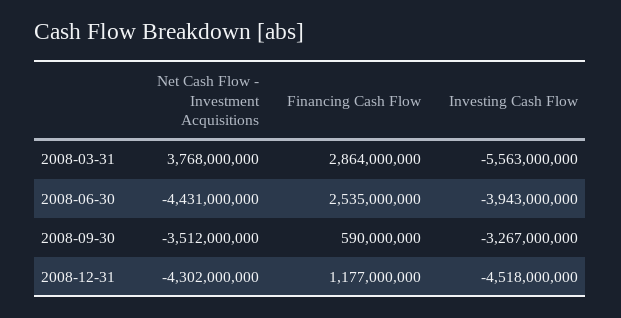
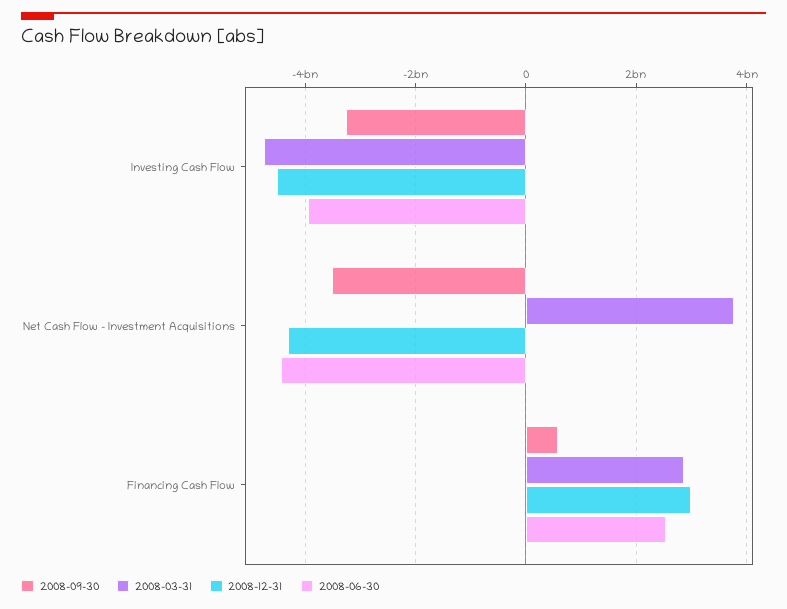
  {
    "2008-03-31": {
      "Net Cash Flow - Investment Acquisitions": 3768000000,
      "Financing Cash Flow": 2864000000,
-     "Investing Cash Flow": -5563000000
+     "Investing Cash Flow": -4800000000
    },
    "2008-06-30": {
      "Net Cash Flow - Investment Acquisitions": -4431000000,
      "Financing Cash Flow": 2535000000,
      "Investing Cash Flow": -3943000000
    },
    "2008-09-30": {
      "Net Cash Flow - Investment Acquisitions": -3512000000,
      "Financing Cash Flow": 590000000,
      "Investing Cash Flow": -3267000000
    },
    "2008-12-31": {
      "Net Cash Flow - Investment Acquisitions": -4302000000,
-     "Financing Cash Flow": 1177000000,
+     "Financing Cash Flow": 3000000000,
      "Investing Cash Flow": -4518000000
    }
  }

